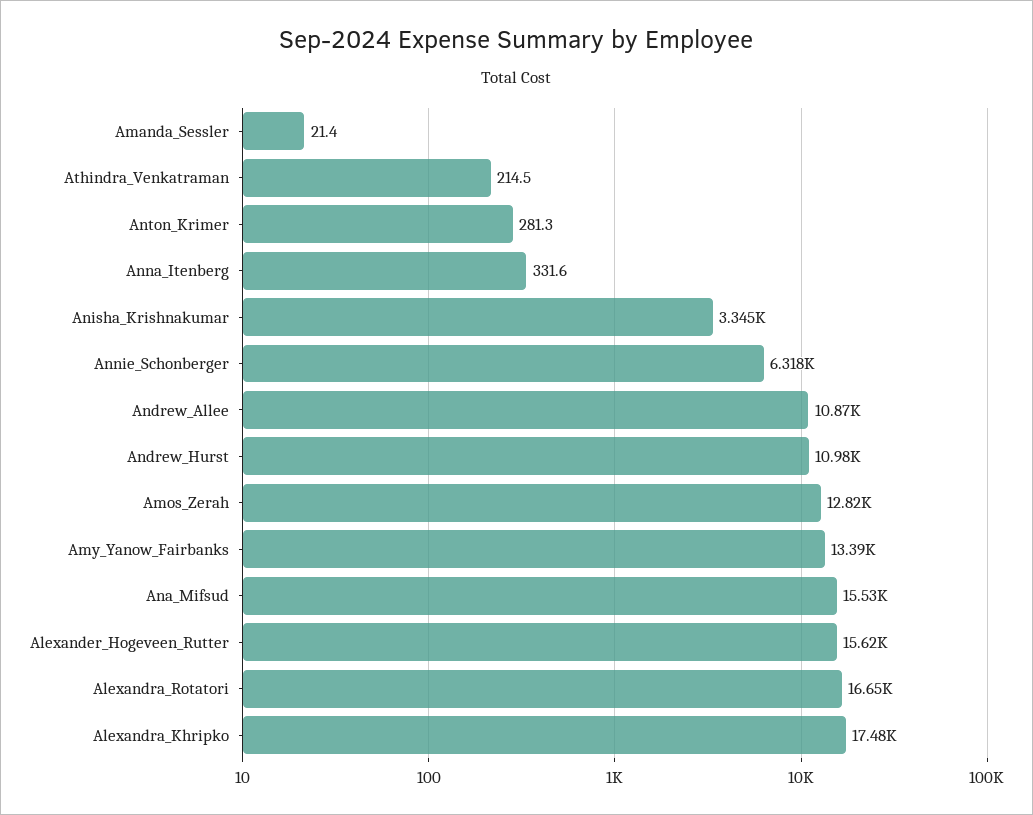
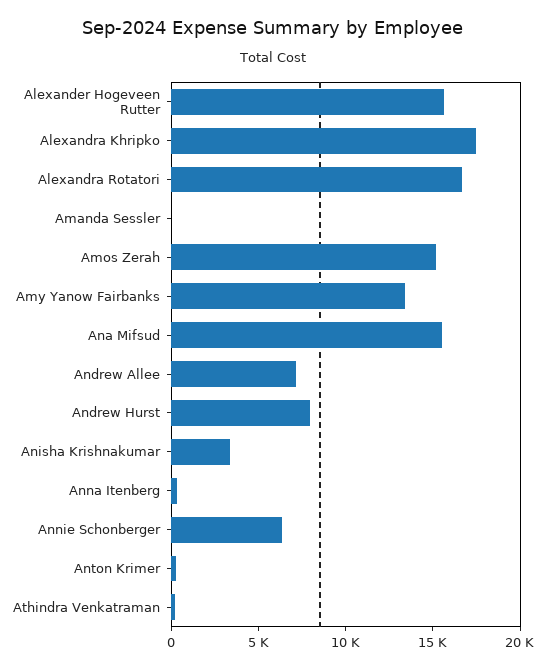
  {
    "Amanda_Sessler": 21.4,
    "Athindra_Venkatraman": 214.5,
    "Anton_Krimer": 281.3,
    "Anna_Itenberg": 331.6,
    "Anisha_Krishnakumar": 3345,
    "Annie_Schonberger": 6318,
-   "Andrew_Allee": 10870,
+   "Andrew_Allee": 7000,
-   "Andrew_Hurst": 10980,
+   "Andrew_Hurst": 8000,
-   "Amos_Zerah": 12820,
+   "Amos_Zerah": 15000,
    "Amy_Yanow_Fairbanks": 13390,
    "Ana_Mifsud": 15530,
    "Alexander_Hogeveen_Rutter": 15620,
    "Alexandra_Rotatori": 16650,
    "Alexandra_Khripko": 17480
  }

